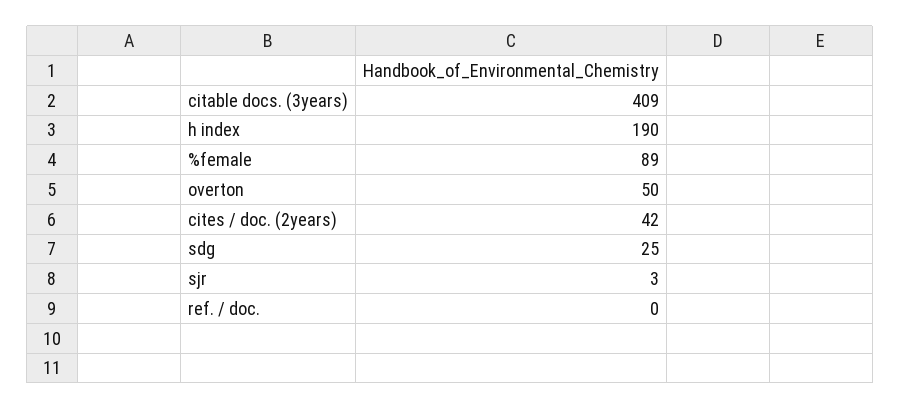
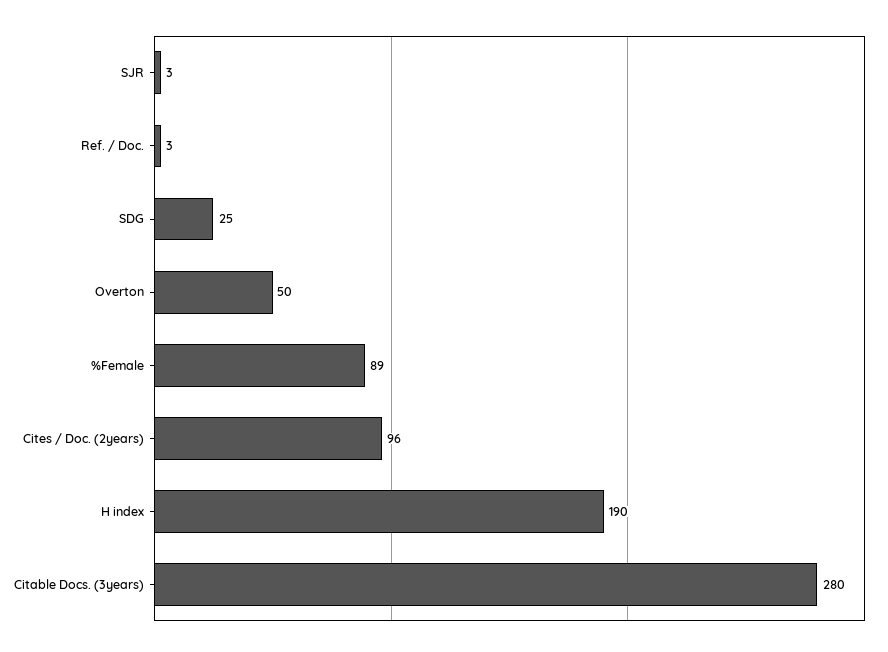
  {
-   "citable docs. (3years)": 409,
+   "citable docs. (3years)": 280,
    "h index": 190,
    "%female": 89,
    "overton": 50,
-   "cites / doc. (2years)": 42,
+   "cites / doc. (2years)": 96,
    "sdg": 25,
    "sjr": 3,
-   "ref. / doc.": 0
+   "ref. / doc.": 3
  }

